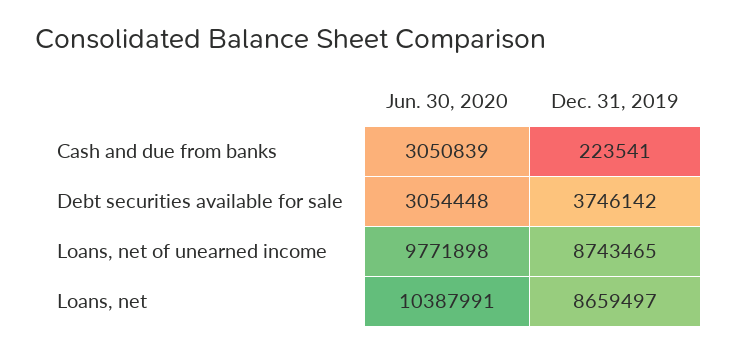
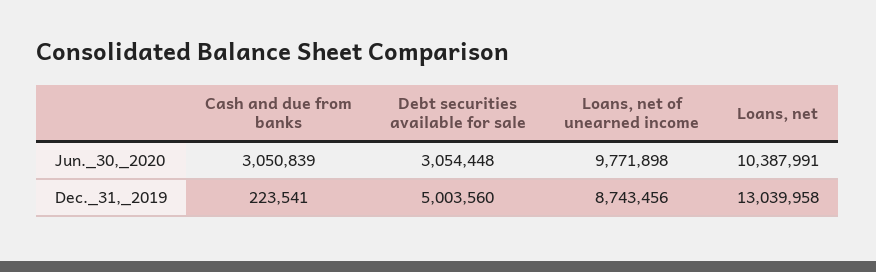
  {
    "Jun. 30, 2020": {
      "Cash and due from banks": 3050839,
      "Debt securities available for sale": 3054448,
      "Loans, net of unearned income": 9771898,
      "Loans, net": 10387991
    },
    "Dec. 31, 2019": {
      "Cash and due from banks": 223541,
-     "Debt securities available for sale": 3746142,
+     "Debt securities available for sale": 5003560,
-     "Loans, net of unearned income": 8743465,
+     "Loans, net of unearned income": 8743456,
-     "Loans, net": 8659497
+     "Loans, net": 13039958
    }
  }

